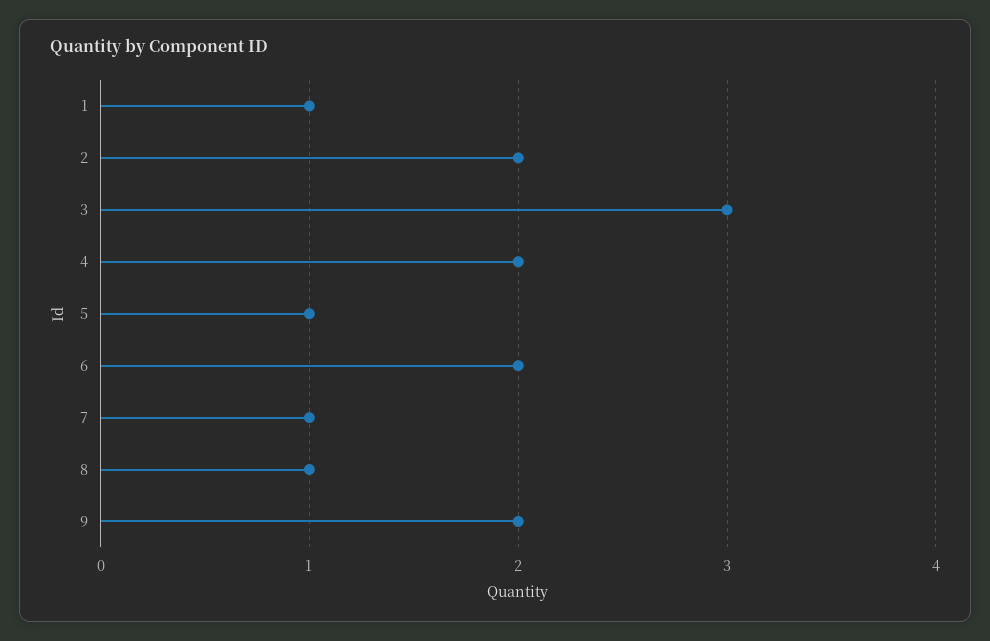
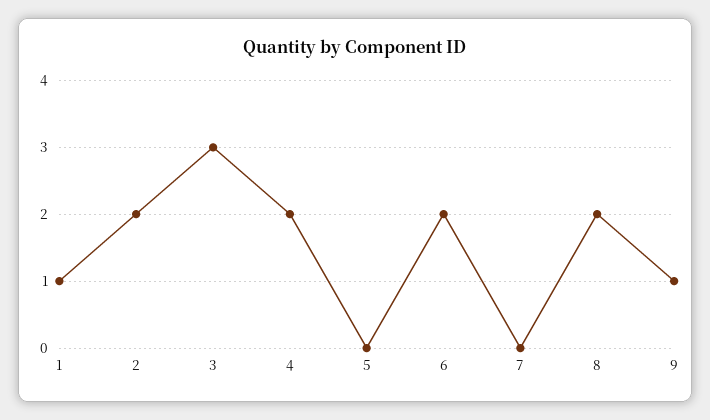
  {
    "1": 1,
    "2": 2,
    "3": 3,
    "4": 2,
-   "5": 1,
+   "5": 0,
    "6": 2,
-   "7": 1,
+   "7": 0,
-   "8": 1,
+   "8": 2,
-   "9": 2
+   "9": 1
  }

